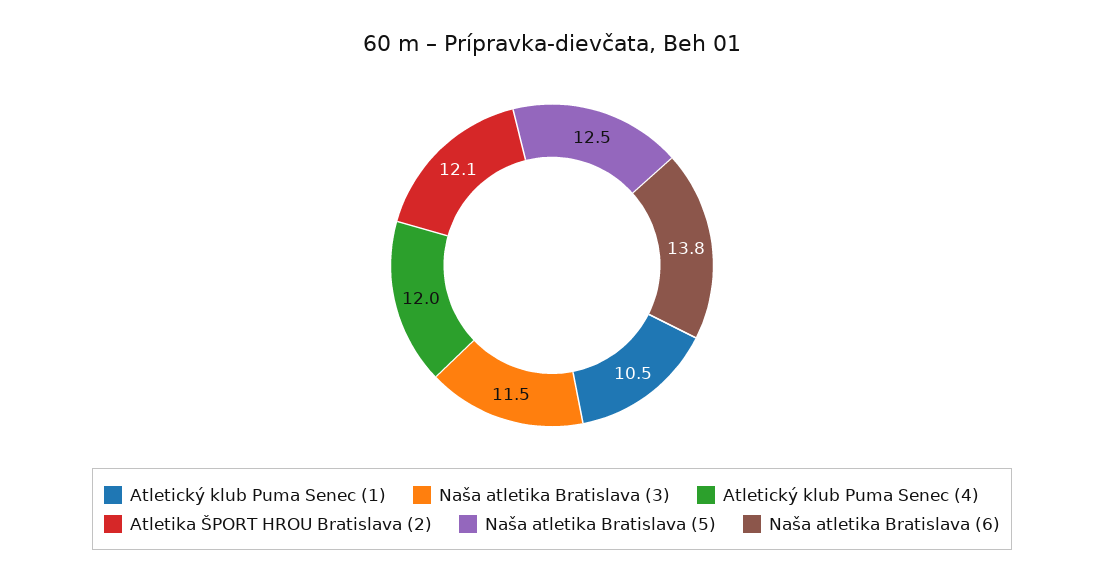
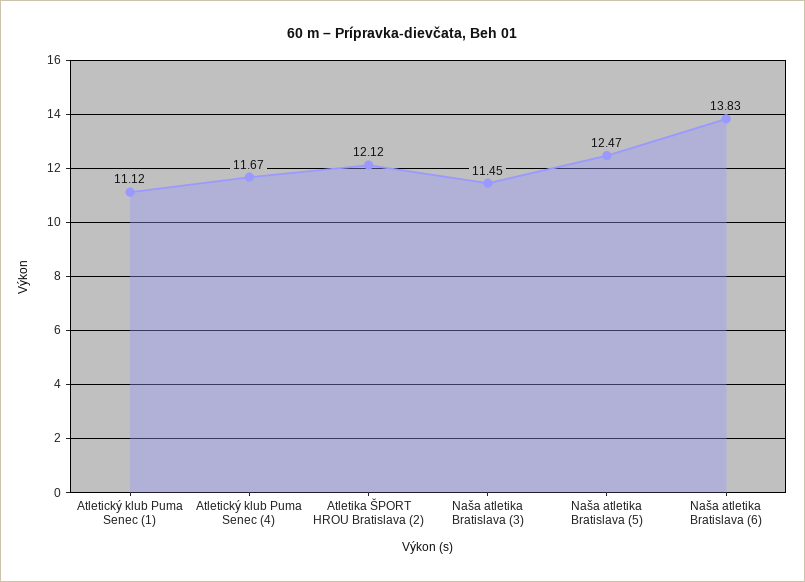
  {
-   "Atletický klub Puma Senec (1)": 10.5,
+   "Atletický klub Puma Senec (1)": 11.12,
    "Naša atletika Bratislava (3)": 11.45,
-   "Atletický klub Puma Senec (4)": 12,
+   "Atletický klub Puma Senec (4)": 11.67,
    "Atletika ŠPORT HROU Bratislava (2)": 12.12,
    "Naša atletika Bratislava (5)": 12.47,
    "Naša atletika Bratislava (6)": 13.83
  }

